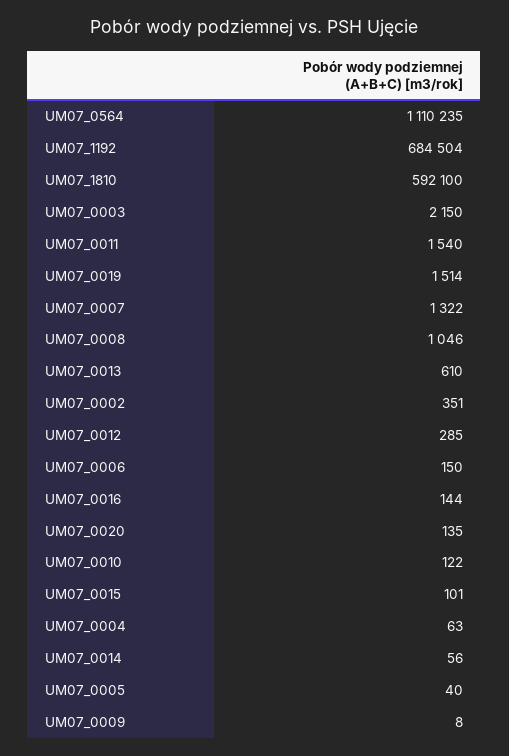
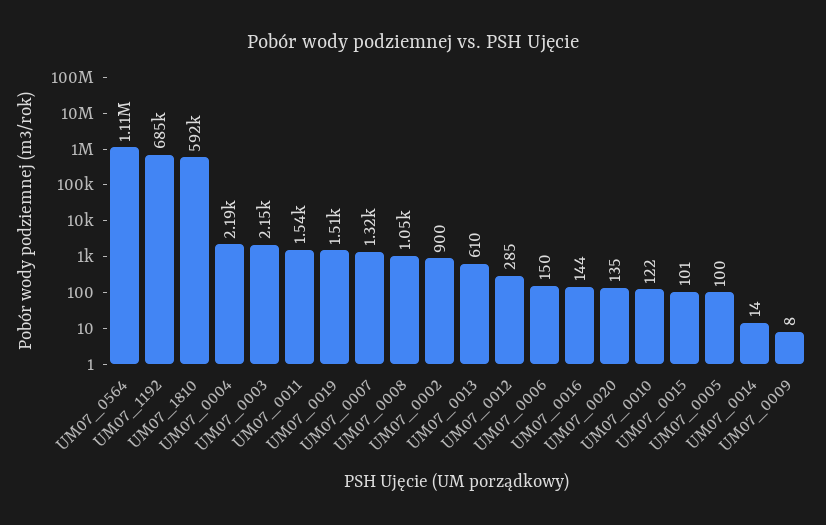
  {
    "UM07_0564": 1110235,
    "UM07_1192": 684504,
    "UM07_1810": 592100,
    "UM07_0003": 2150,
    "UM07_0011": 1540,
    "UM07_0019": 1514,
    "UM07_0007": 1322,
    "UM07_0008": 1046,
    "UM07_0013": 610,
-   "UM07_0002": 351,
+   "UM07_0002": 900,
    "UM07_0012": 285,
    "UM07_0006": 150,
    "UM07_0016": 144,
    "UM07_0020": 135,
    "UM07_0010": 122,
    "UM07_0015": 101,
-   "UM07_0004": 63,
+   "UM07_0004": 2190,
-   "UM07_0014": 56,
+   "UM07_0014": 14,
-   "UM07_0005": 40,
+   "UM07_0005": 100,
    "UM07_0009": 8
  }

